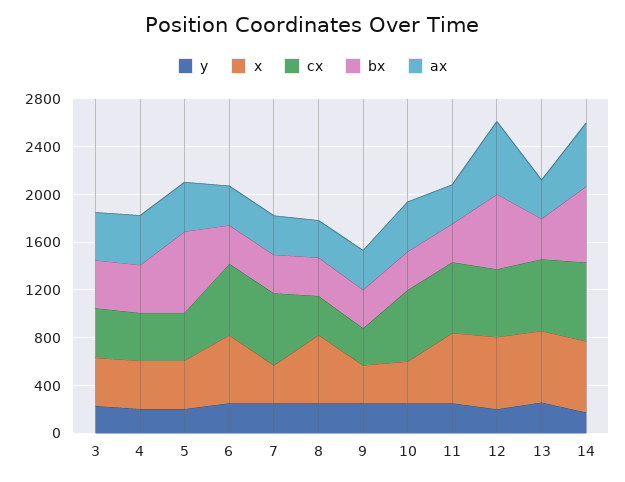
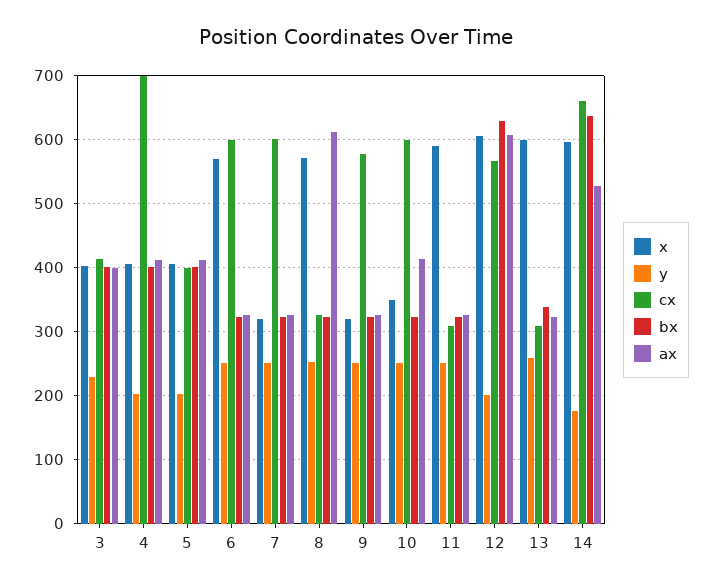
  {
    "y": {
      "3": 230,
      "4": 200,
      "5": 200,
      "6": 250,
      "7": 250,
      "8": 250,
      "9": 250,
      "10": 250,
      "11": 250,
      "12": 200,
      "13": 260,
      "14": 180
    },
    "x": {
      "3": 400,
      "4": 410,
      "5": 410,
      "6": 570,
      "7": 320,
      "8": 570,
      "9": 320,
      "10": 350,
      "11": 590,
      "12": 610,
      "13": 600,
      "14": 600
    },
    "cx": {
      "3": 410,
-     "4": 400,
+     "4": 700,
      "5": 400,
      "6": 600,
      "7": 600,
      "8": 330,
-     "9": 300,
+     "9": 580,
      "10": 600,
-     "11": 600,
+     "11": 310,
      "12": 570,
-     "13": 600,
+     "13": 310,
      "14": 660
    },
    "bx": {
      "3": 400,
      "4": 400,
-     "5": 700,
+     "5": 400,
      "6": 320,
      "7": 320,
      "8": 320,
      "9": 320,
      "10": 320,
      "11": 320,
      "12": 630,
      "13": 340,
      "14": 640
    },
    "ax": {
      "3": 400,
      "4": 410,
      "5": 410,
      "6": 330,
      "7": 330,
-     "8": 300,
+     "8": 610,
      "9": 330,
      "10": 410,
      "11": 330,
      "12": 610,
      "13": 320,
      "14": 530
    }
  }

